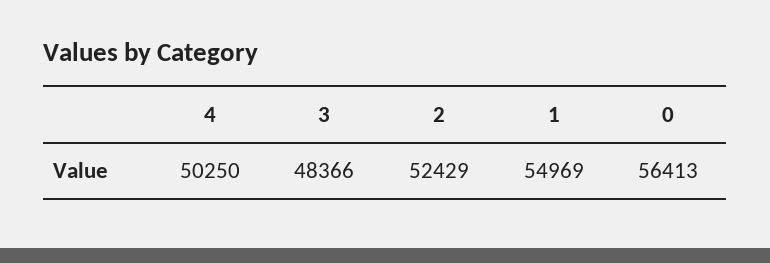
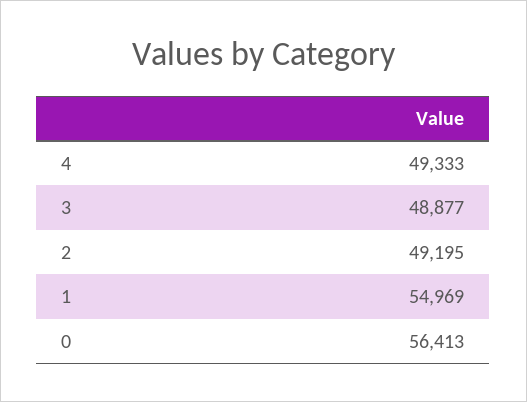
  {
-   "4": 50250,
+   "4": 49333,
-   "3": 48366,
+   "3": 48877,
-   "2": 52429,
+   "2": 49195,
    "1": 54969,
    "0": 56413
  }

